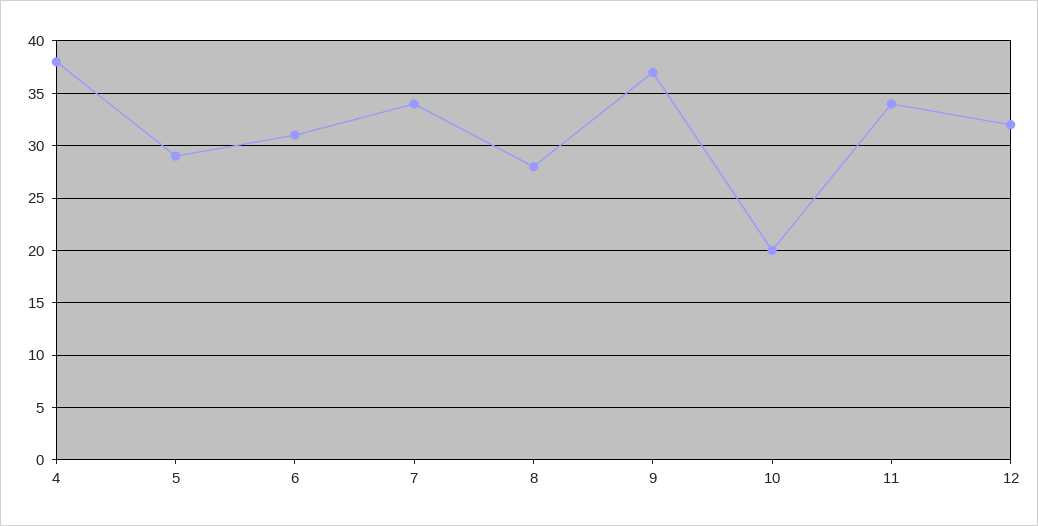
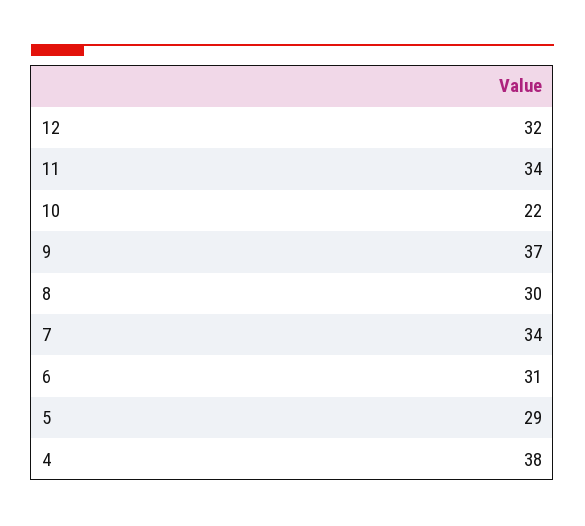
  {
    "4": 38,
    "5": 29,
    "6": 31,
    "7": 34,
-   "8": 28,
+   "8": 30,
    "9": 37,
-   "10": 20,
+   "10": 22,
    "11": 34,
    "12": 32
  }

